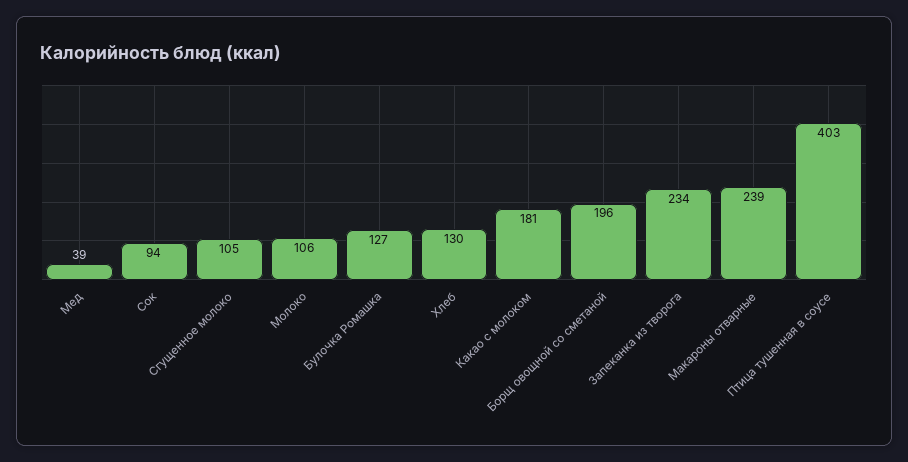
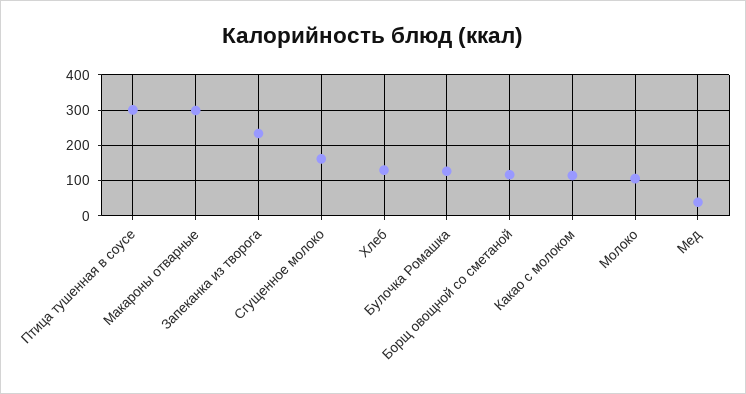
  {
    "Мед": 39,
-   "Сок": 94,
-   "Сгущенное молоко": 105,
+   "Сгущенное молоко": 160,
    "Молоко": 106,
    "Булочка Ромашка": 127,
    "Хлеб": 130,
-   "Какао с молоком": 181,
+   "Какао с молоком": 120,
-   "Борщ овощной со сметаной": 196,
+   "Борщ овощной со сметаной": 120,
    "Запеканка из творога": 234,
-   "Макароны отварные": 239,
+   "Макароны отварные": 300,
-   "Птица тушенная в соусе": 403
+   "Птица тушенная в соусе": 300
  }

